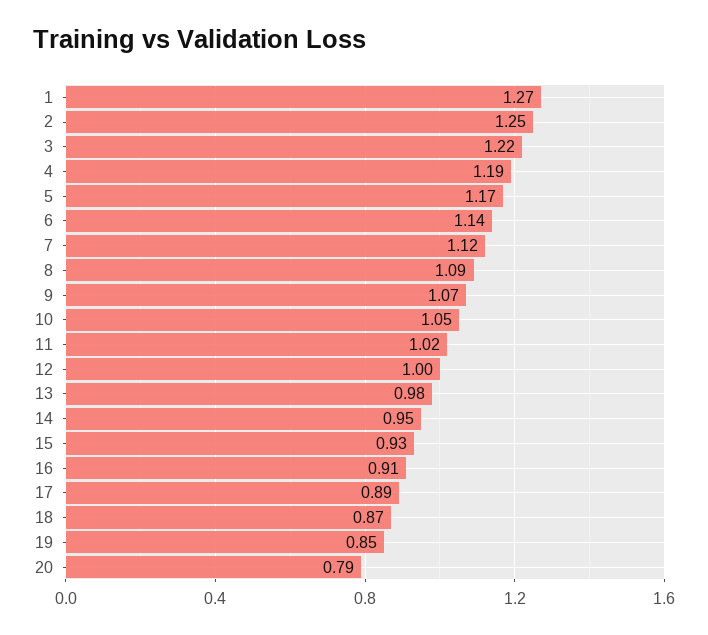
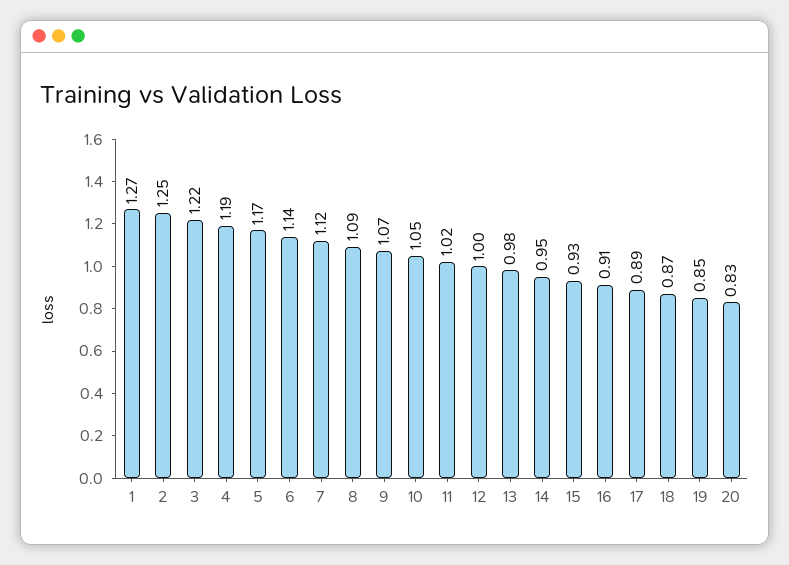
  {
    "1": 1.27,
    "2": 1.25,
    "3": 1.22,
    "4": 1.19,
    "5": 1.17,
    "6": 1.14,
    "7": 1.12,
    "8": 1.09,
    "9": 1.07,
    "10": 1.05,
    "11": 1.02,
    "12": 1,
    "13": 0.98,
    "14": 0.95,
    "15": 0.93,
    "16": 0.91,
    "17": 0.89,
    "18": 0.87,
    "19": 0.85,
-   "20": 0.79
+   "20": 0.83
  }

